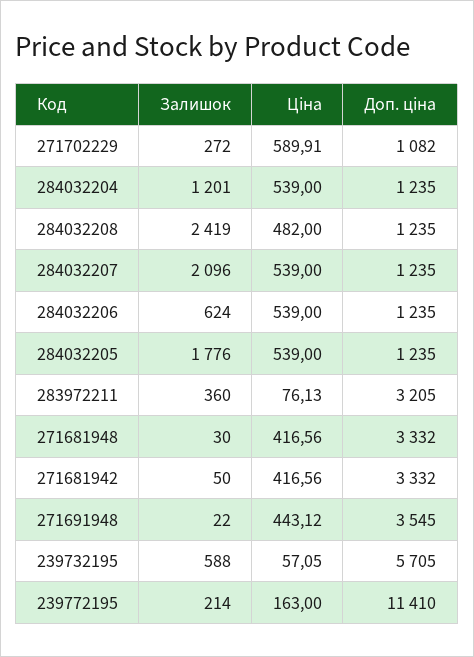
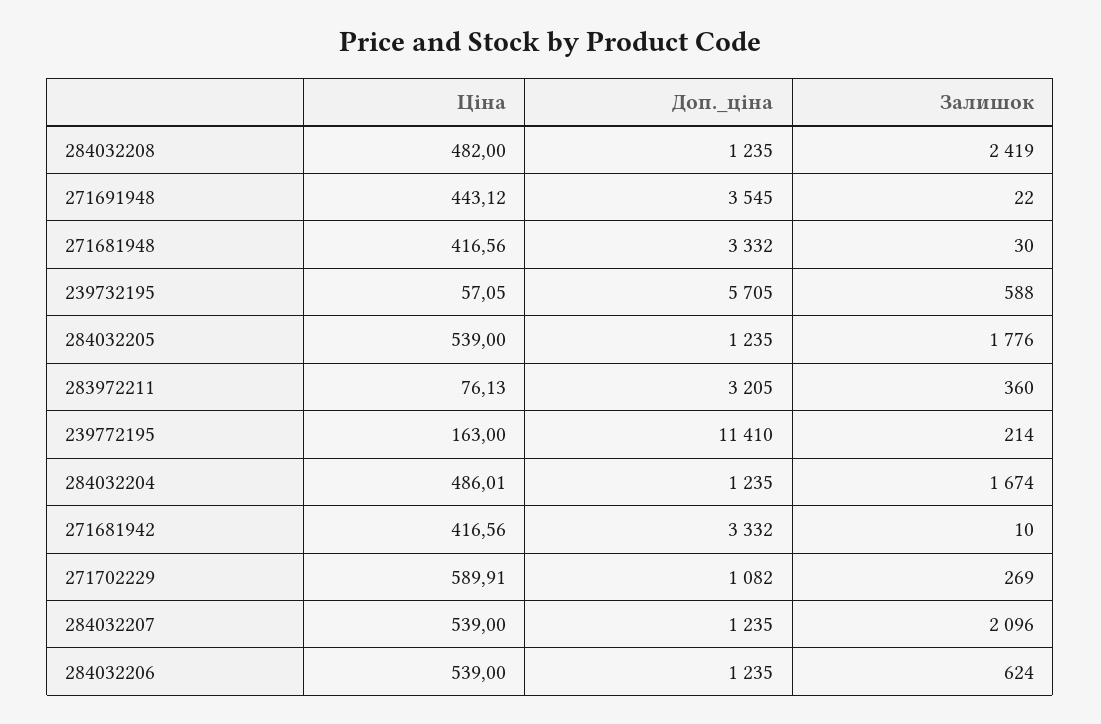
  {
    "Залишок": {
-     "271702229": 272,
+     "271702229": 269,
-     "284032204": 1201,
+     "284032204": 1674,
      "284032208": 2419,
      "284032207": 2096,
      "284032206": 624,
      "284032205": 1776,
      "283972211": 360,
      "271681948": 30,
-     "271681942": 50,
+     "271681942": 10,
      "271691948": 22,
      "239732195": 588,
      "239772195": 214
    },
    "Ціна": {
      "271702229": 589.91,
-     "284032204": 539,
+     "284032204": 486.01,
      "284032208": 482,
      "284032207": 539,
      "284032206": 539,
      "284032205": 539,
      "283972211": 76.13,
      "271681948": 416.56,
      "271681942": 416.56,
      "271691948": 443.12,
      "239732195": 57.05,
      "239772195": 163
    },
    "Доп. ціна": {
      "271702229": 1082,
      "284032204": 1235,
      "284032208": 1235,
      "284032207": 1235,
      "284032206": 1235,
      "284032205": 1235,
      "283972211": 3205,
      "271681948": 3332,
      "271681942": 3332,
      "271691948": 3545,
      "239732195": 5705,
      "239772195": 11410
    }
  }

